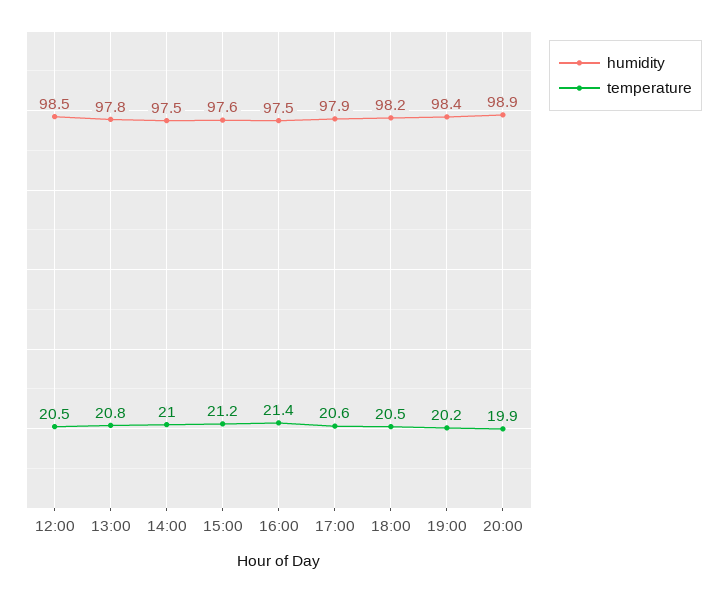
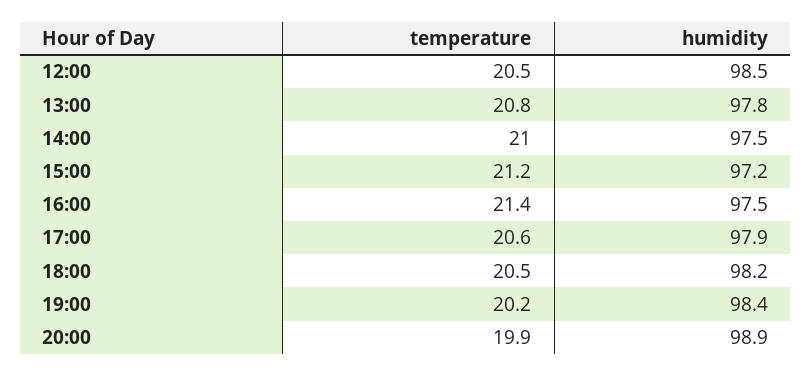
  {
    "humidity": {
      "12:00": 98.5,
      "13:00": 97.8,
      "14:00": 97.5,
-     "15:00": 97.6,
+     "15:00": 97.2,
      "16:00": 97.5,
      "17:00": 97.9,
      "18:00": 98.2,
      "19:00": 98.4,
      "20:00": 98.9
    },
    "temperature": {
      "12:00": 20.5,
      "13:00": 20.8,
      "14:00": 21,
      "15:00": 21.2,
      "16:00": 21.4,
      "17:00": 20.6,
      "18:00": 20.5,
      "19:00": 20.2,
      "20:00": 19.9
    }
  }

